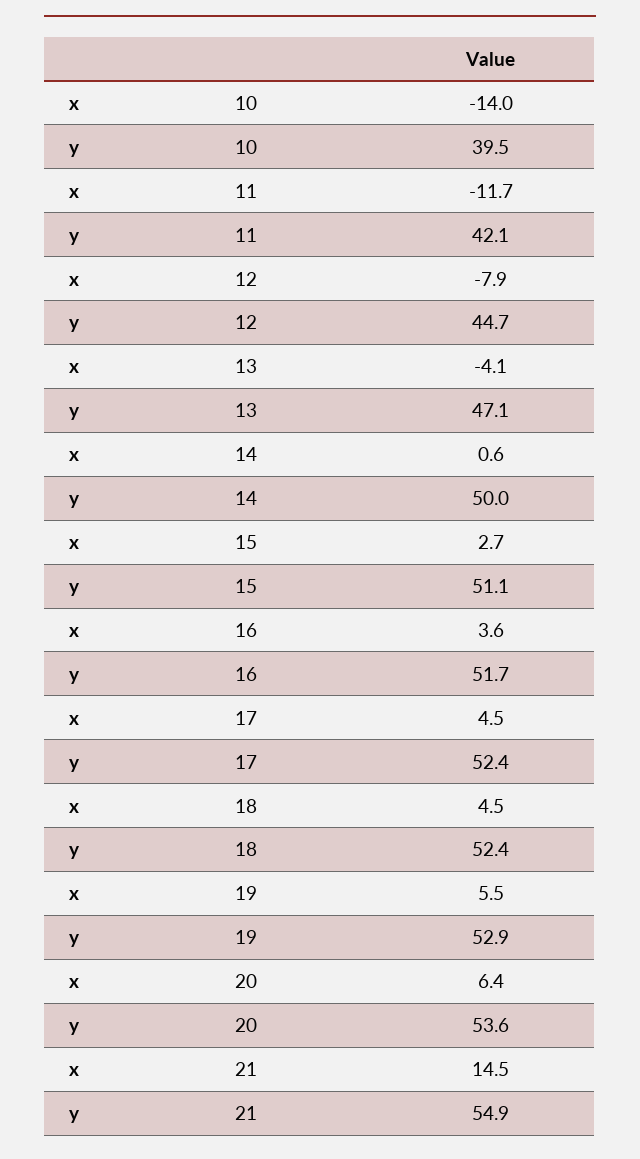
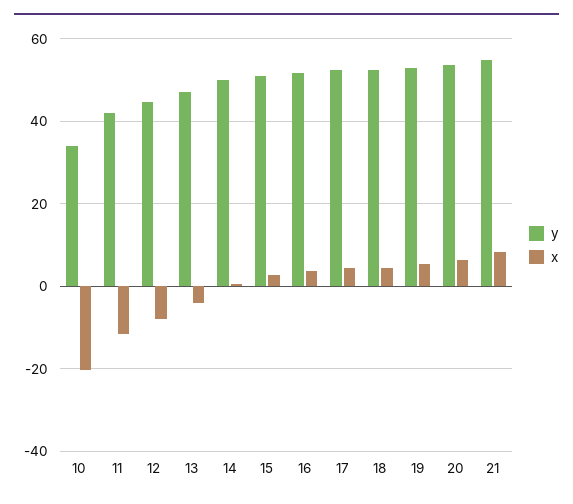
  {
    "x": {
-     "10": -14,
+     "10": -20,
      "11": -11.7,
      "12": -7.9,
      "13": -4.1,
      "14": 0.6,
      "15": 2.7,
      "16": 3.6,
      "17": 4.5,
      "18": 4.5,
      "19": 5.5,
      "20": 6.4,
-     "21": 14.5
+     "21": 8
    },
    "y": {
-     "10": 39.5,
+     "10": 34,
      "11": 42.1,
      "12": 44.7,
      "13": 47.1,
      "14": 50,
      "15": 51.1,
      "16": 51.7,
      "17": 52.4,
      "18": 52.4,
      "19": 52.9,
      "20": 53.6,
      "21": 54.9
    }
  }

